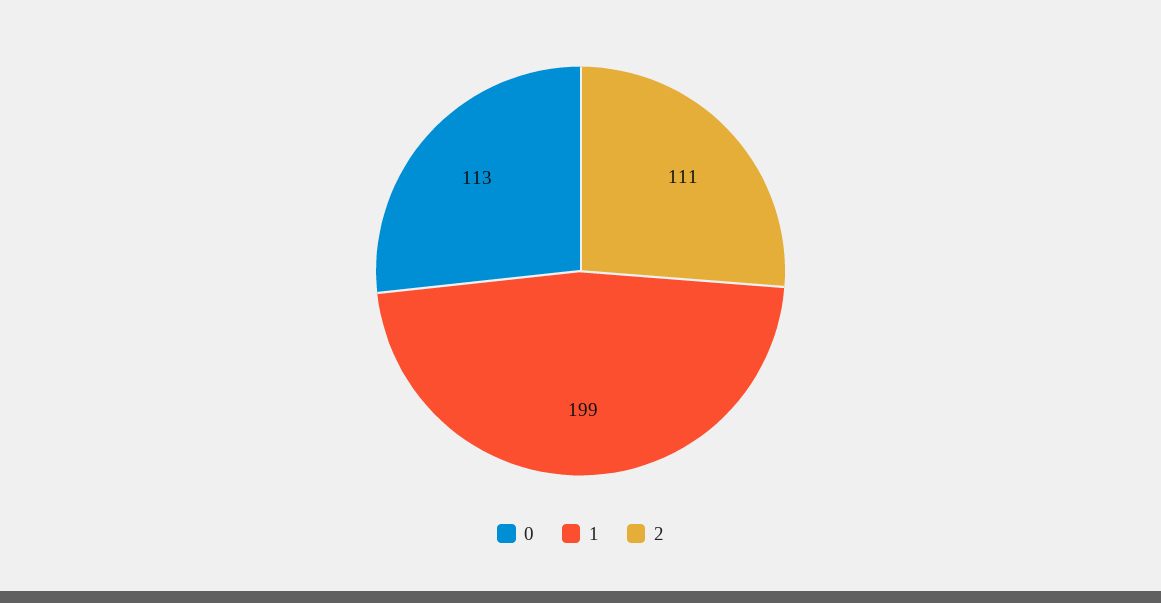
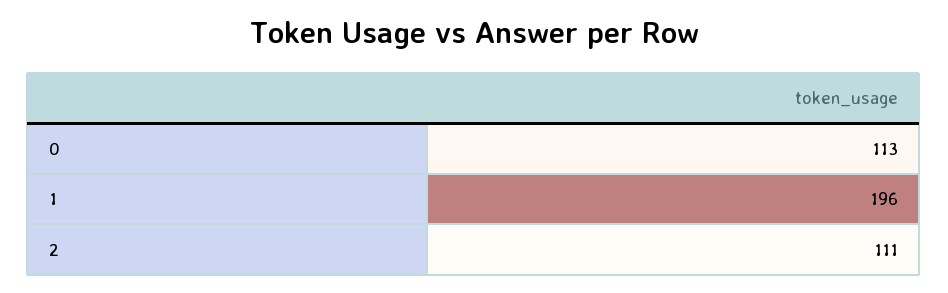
  {
    "0": 113,
-   "1": 199,
+   "1": 196,
    "2": 111
  }

